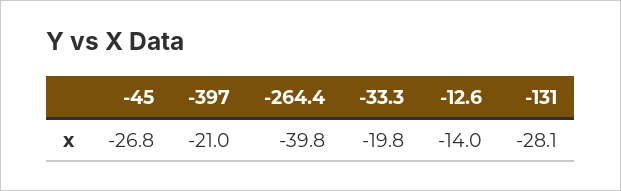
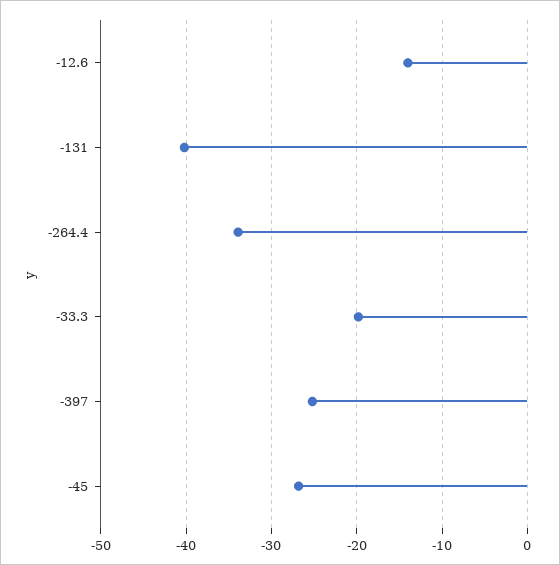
  {
    "-45": -26.8,
-   "-397": -21,
+   "-397": -25,
-   "-264.4": -39.8,
+   "-264.4": -34,
    "-33.3": -19.8,
    "-12.6": -14,
-   "-131": -28.1
+   "-131": -40
  }

